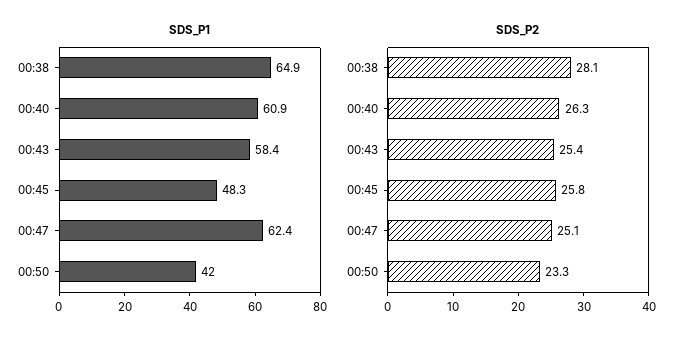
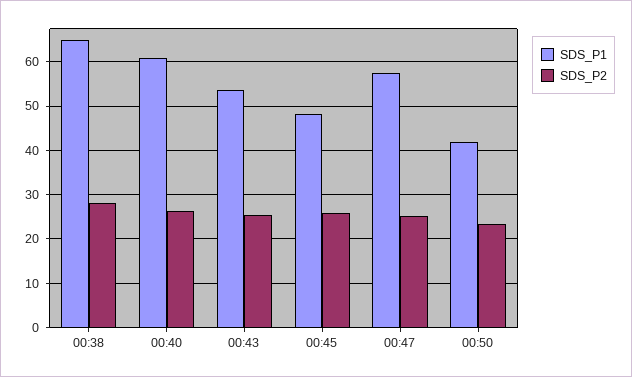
  {
    "SDS_P1": {
      "00:38": 64.9,
      "00:40": 60.9,
-     "00:43": 58.4,
+     "00:43": 54,
      "00:45": 48.3,
-     "00:47": 62.4,
+     "00:47": 58,
      "00:50": 42
    },
    "SDS_P2": {
      "00:38": 28.1,
      "00:40": 26.3,
      "00:43": 25.4,
      "00:45": 25.8,
      "00:47": 25.1,
      "00:50": 23.3
    }
  }

